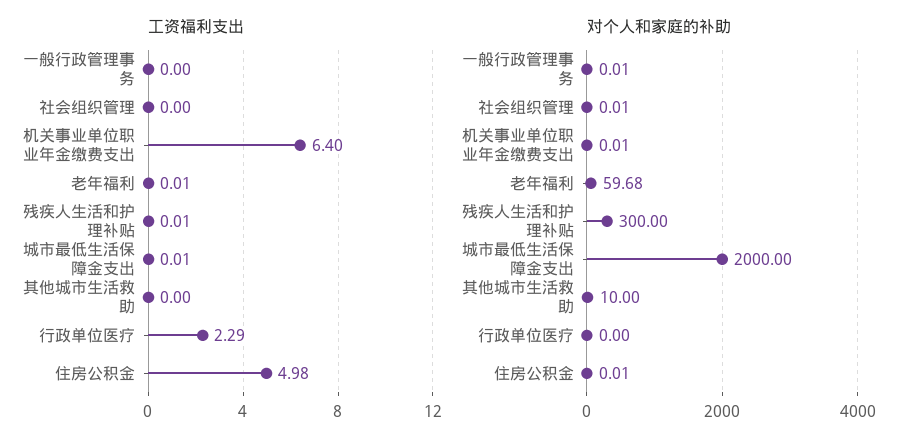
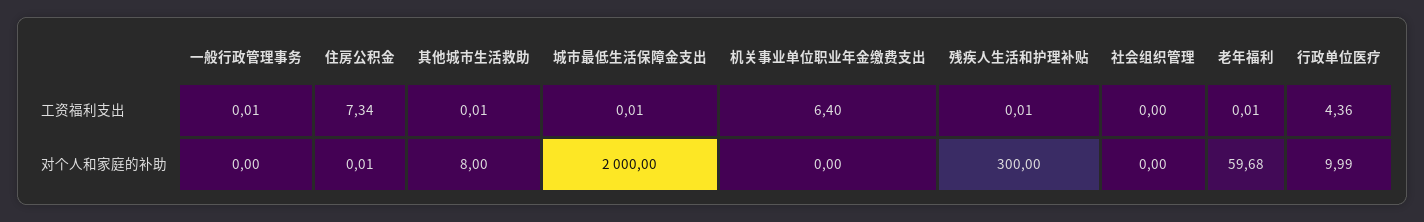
  {
    "工资福利支出": {
-     "一般行政管理事务": 0,
+     "一般行政管理事务": 0.01,
      "社会组织管理": 0,
      "机关事业单位职业年金缴费支出": 6.4,
      "老年福利": 0.01,
      "残疾人生活和护理补贴": 0.01,
      "城市最低生活保障金支出": 0.01,
-     "其他城市生活救助": 0,
+     "其他城市生活救助": 0.01,
-     "行政单位医疗": 2.29,
+     "行政单位医疗": 4.36,
-     "住房公积金": 4.98
+     "住房公积金": 7.34
    },
    "对个人和家庭的补助": {
-     "一般行政管理事务": 0.01,
+     "一般行政管理事务": 0,
-     "社会组织管理": 0.01,
+     "社会组织管理": 0,
-     "机关事业单位职业年金缴费支出": 0.01,
+     "机关事业单位职业年金缴费支出": 0,
      "老年福利": 59.68,
      "残疾人生活和护理补贴": 300,
      "城市最低生活保障金支出": 2000,
-     "其他城市生活救助": 10,
+     "其他城市生活救助": 8,
-     "行政单位医疗": 0,
+     "行政单位医疗": 9.99,
      "住房公积金": 0.01
    }
  }

